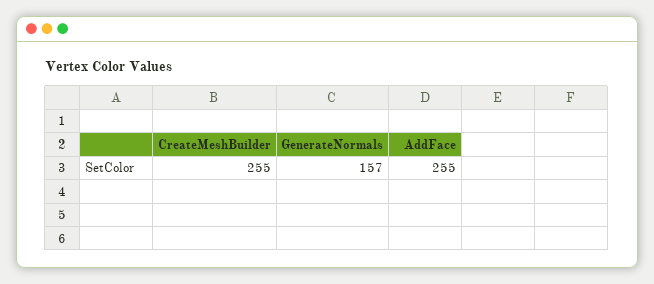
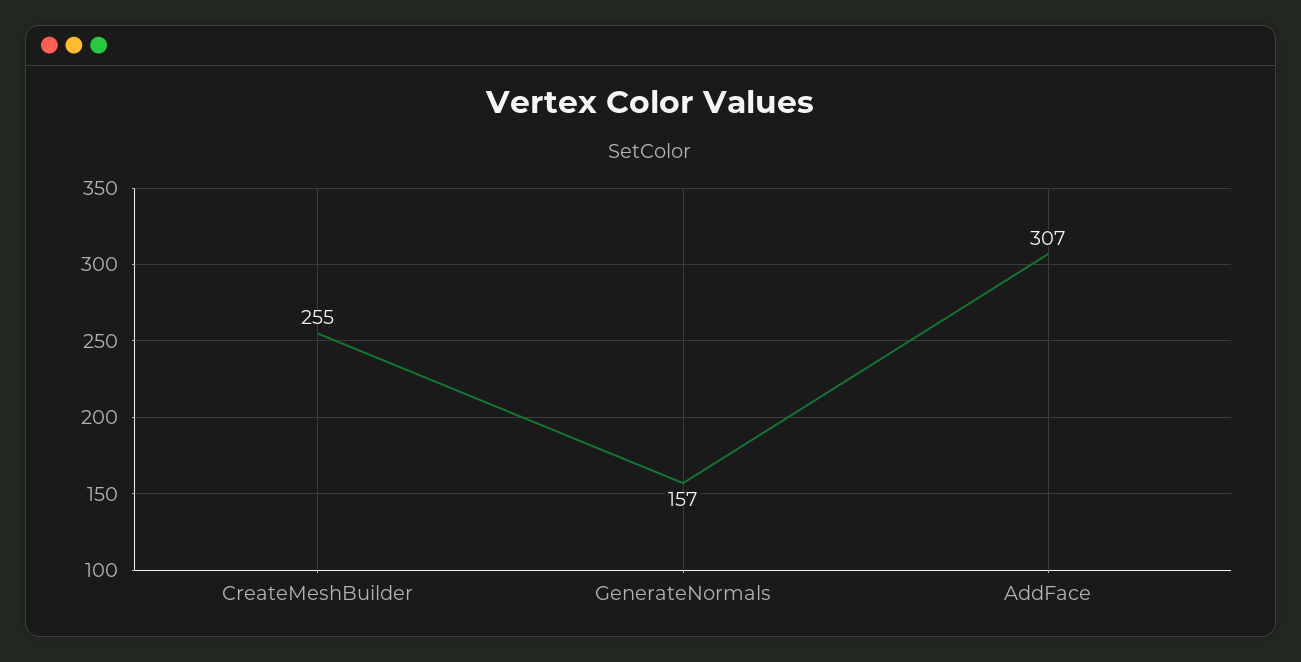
  {
    "CreateMeshBuilder": 255,
    "GenerateNormals": 157,
-   "AddFace": 255
+   "AddFace": 307
  }

